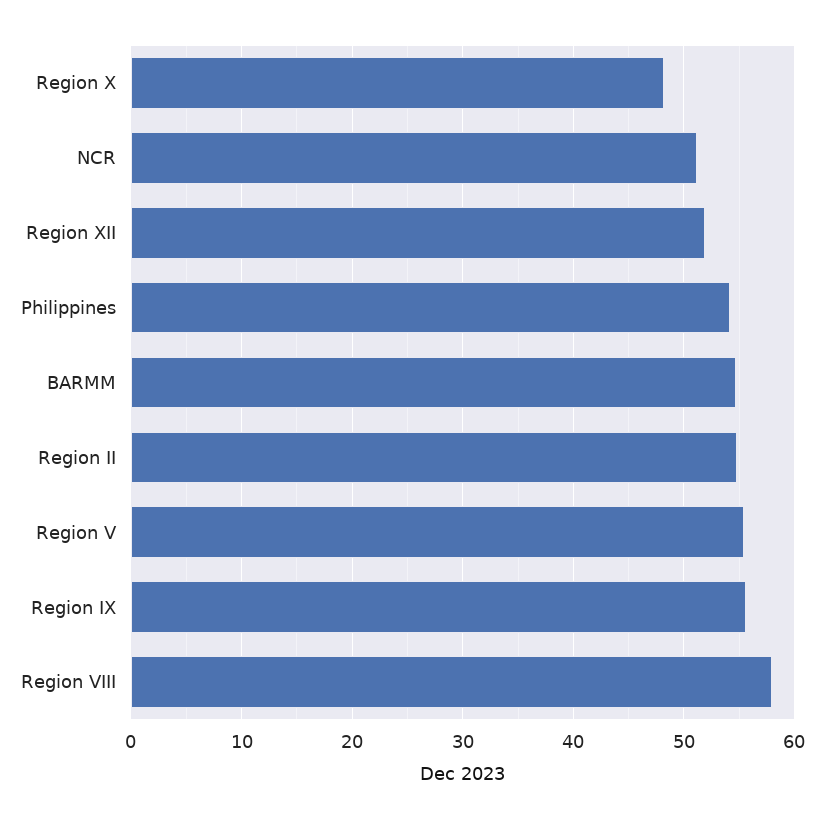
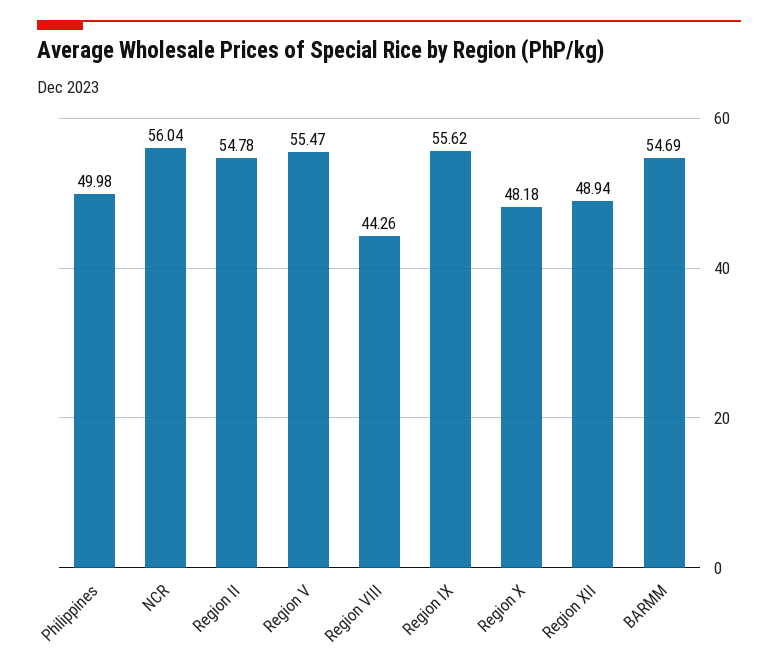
  {
    "Region X": 48.18,
-   "NCR": 51,
+   "NCR": 56.04,
-   "Region XII": 52,
+   "Region XII": 48.94,
-   "Philippines": 54,
+   "Philippines": 49.98,
    "BARMM": 54.69,
    "Region II": 54.78,
    "Region V": 55.47,
    "Region IX": 55.62,
-   "Region VIII": 58
+   "Region VIII": 44.26
  }

